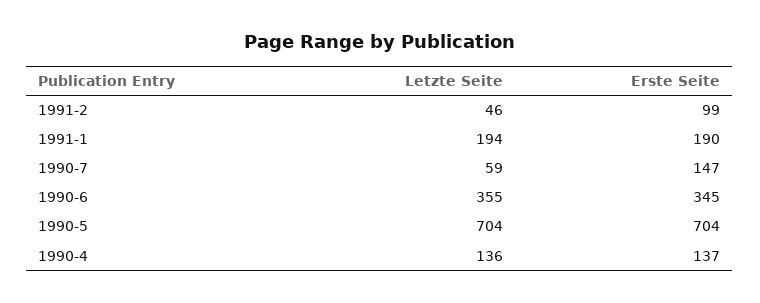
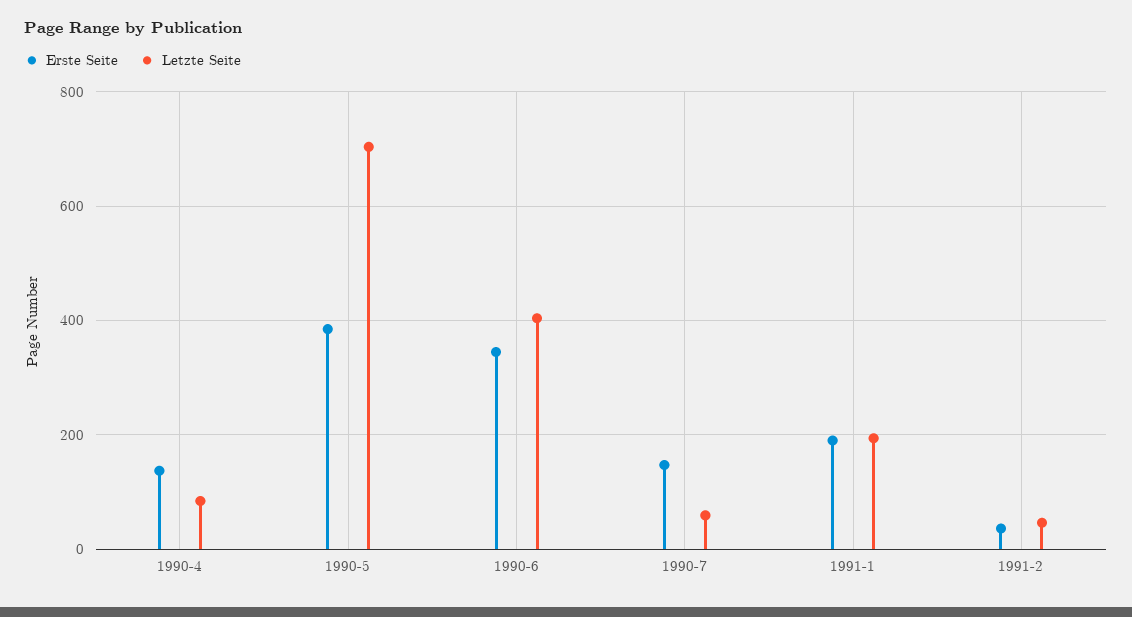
  {
    "Letzte Seite": {
      "1991-2": 46,
      "1991-1": 194,
      "1990-7": 59,
-     "1990-6": 355,
+     "1990-6": 400,
      "1990-5": 704,
-     "1990-4": 136
+     "1990-4": 80
    },
    "Erste Seite": {
-     "1991-2": 99,
+     "1991-2": 40,
      "1991-1": 190,
      "1990-7": 147,
      "1990-6": 345,
-     "1990-5": 704,
+     "1990-5": 380,
      "1990-4": 137
    }
  }

